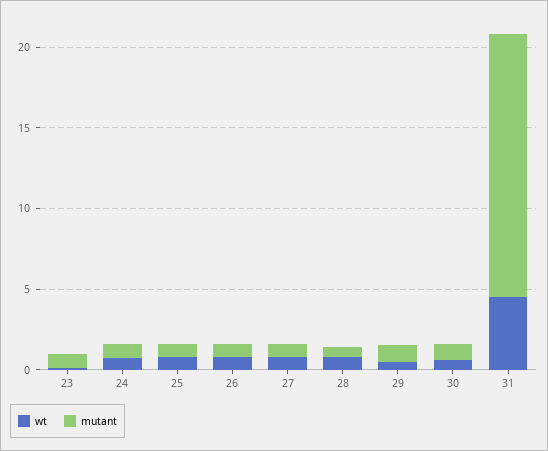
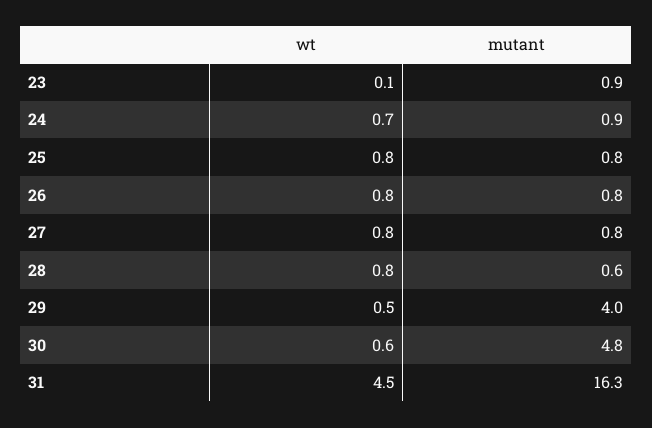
  {
    "wt": {
      "23": 0.1,
      "24": 0.7,
      "25": 0.8,
      "26": 0.8,
      "27": 0.8,
      "28": 0.8,
      "29": 0.5,
      "30": 0.6,
      "31": 4.5
    },
    "mutant": {
      "23": 0.9,
      "24": 0.9,
      "25": 0.8,
      "26": 0.8,
      "27": 0.8,
      "28": 0.6,
-     "29": 1,
+     "29": 4,
-     "30": 1,
+     "30": 4.8,
      "31": 16.3
    }
  }

